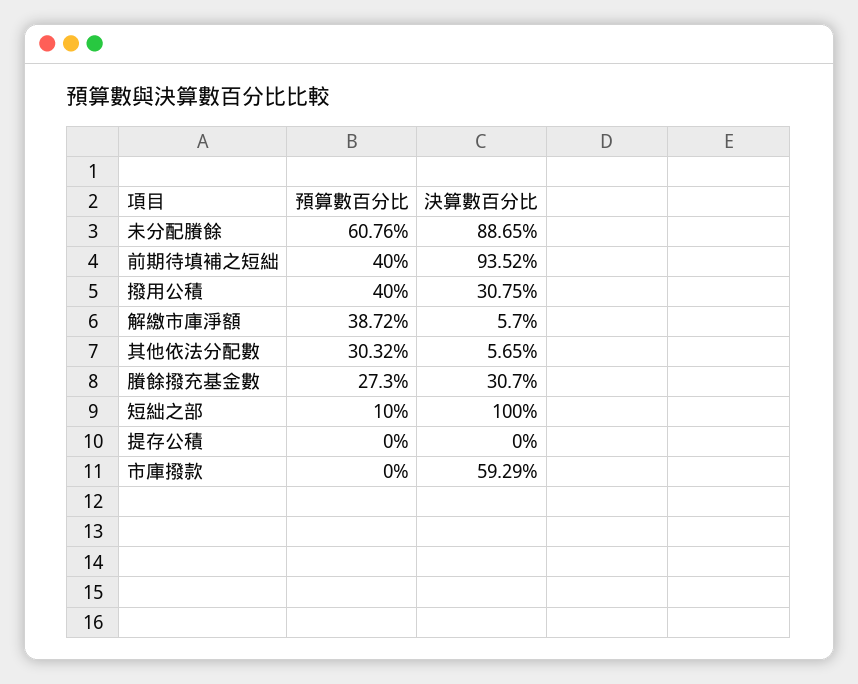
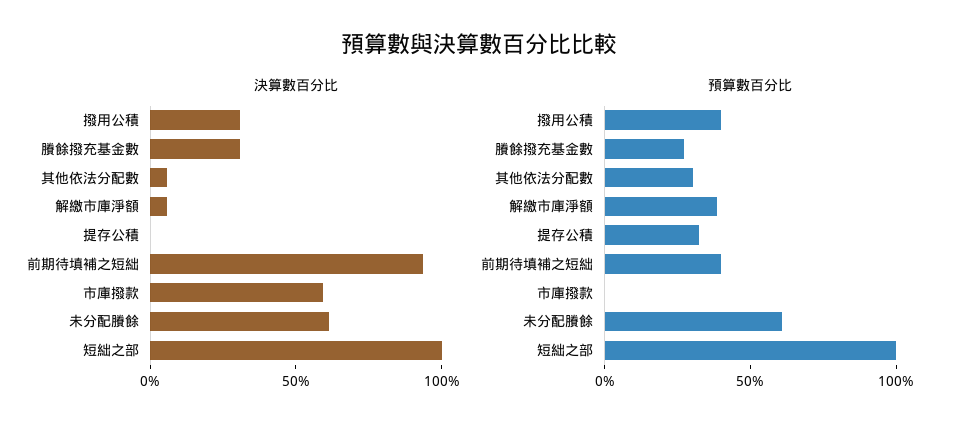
  {
    "預算數百分比": {
      "未分配賸餘": 60.76,
      "前期待填補之短絀": 40,
      "撥用公積": 40,
      "解繳市庫淨額": 38.72,
      "其他依法分配數": 30.32,
      "賸餘撥充基金數": 27.3,
-     "短絀之部": 10,
+     "短絀之部": 100,
-     "提存公積": 0,
+     "提存公積": 30,
      "市庫撥款": 0
    },
    "決算數百分比": {
-     "未分配賸餘": 88.65,
+     "未分配賸餘": 60,
      "前期待填補之短絀": 93.52,
      "撥用公積": 30.75,
      "解繳市庫淨額": 5.7,
      "其他依法分配數": 5.65,
      "賸餘撥充基金數": 30.7,
      "短絀之部": 100,
      "提存公積": 0,
      "市庫撥款": 59.29
    }
  }

